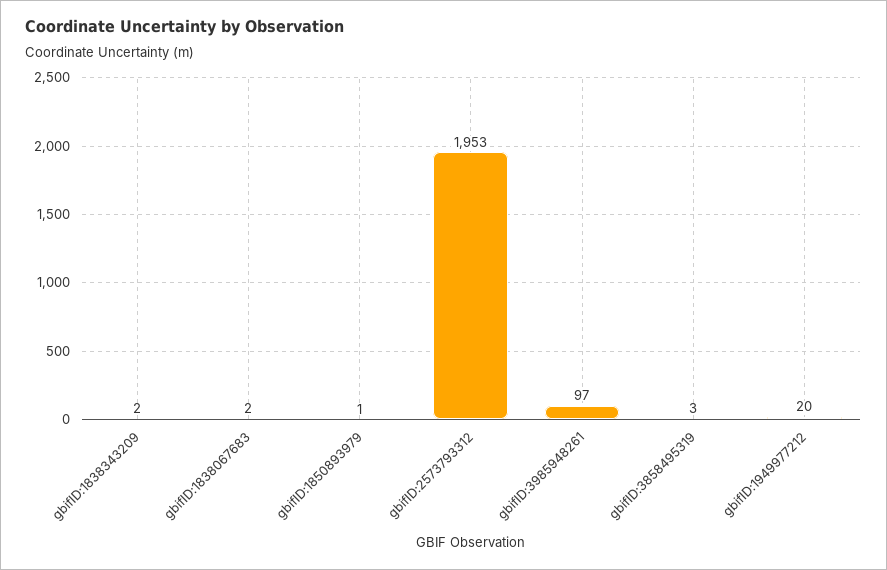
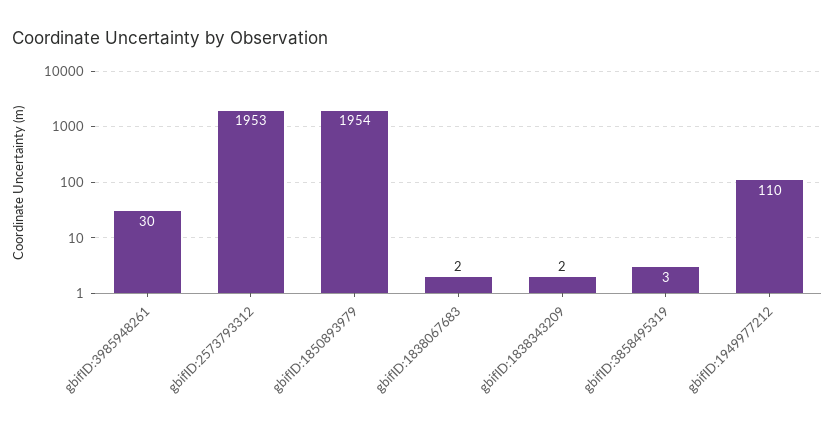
  {
    "gbifID:1838343209": 2,
    "gbifID:1838067683": 2,
-   "gbifID:1850893979": 1,
+   "gbifID:1850893979": 1954,
    "gbifID:2573793312": 1953,
-   "gbifID:3985948261": 97,
+   "gbifID:3985948261": 30,
    "gbifID:3858495319": 3,
-   "gbifID:1949977212": 20
+   "gbifID:1949977212": 110
  }

